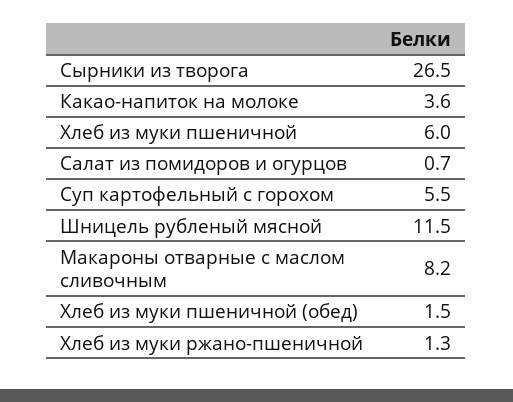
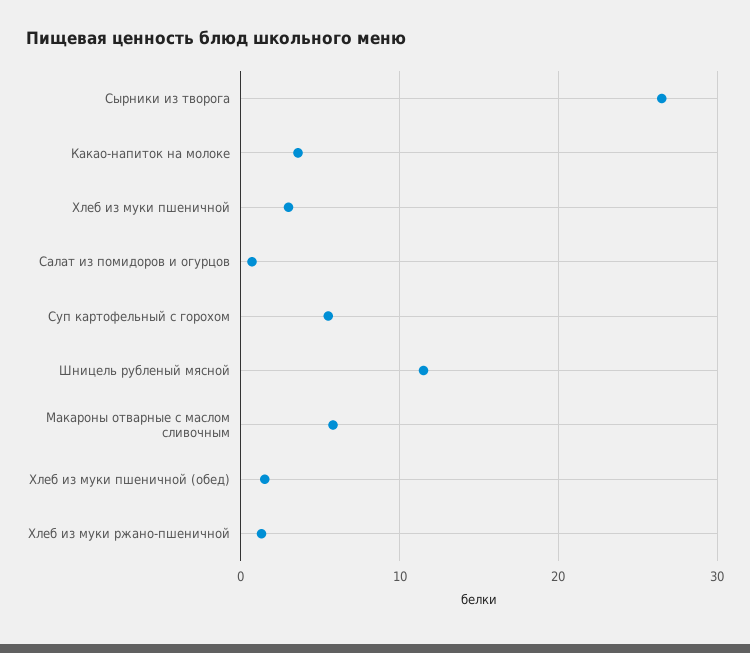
  {
    "Сырники из творога": 26.5,
    "Какао-напиток на молоке": 3.6,
-   "Хлеб из муки пшеничной": 6,
+   "Хлеб из муки пшеничной": 3,
    "Салат из помидоров и огурцов": 0.7,
    "Суп картофельный с горохом": 5.5,
    "Шницель рубленый мясной": 11.5,
-   "Макароны отварные с маслом сливочным": 8.2,
+   "Макароны отварные с маслом сливочным": 6,
    "Хлеб из муки пшеничной (обед)": 1.5,
    "Хлеб из муки ржано-пшеничной": 1.3
  }

